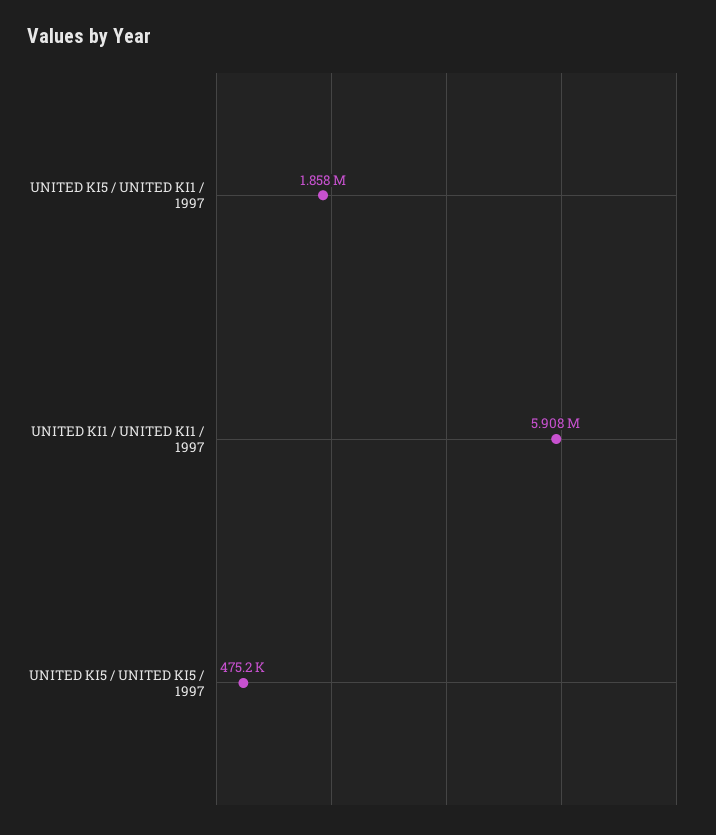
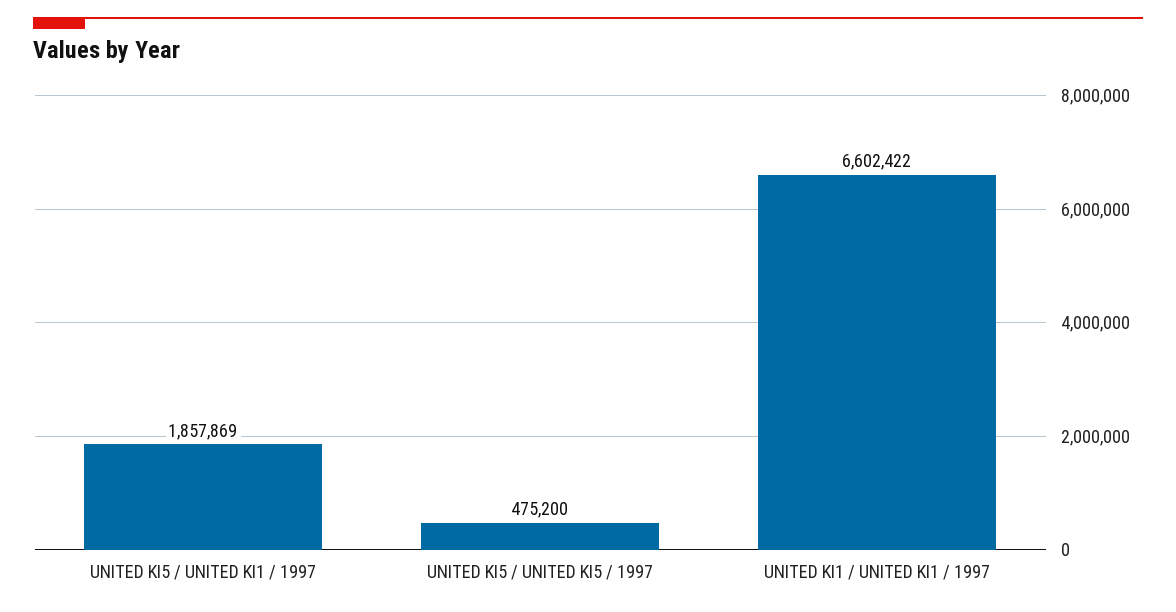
  {
    "UNITED KI5 / UNITED KI1 / 1997": 1857869,
-   "UNITED KI1 / UNITED KI1 / 1997": 5908000,
+   "UNITED KI1 / UNITED KI1 / 1997": 6602422,
    "UNITED KI5 / UNITED KI5 / 1997": 475200
  }

